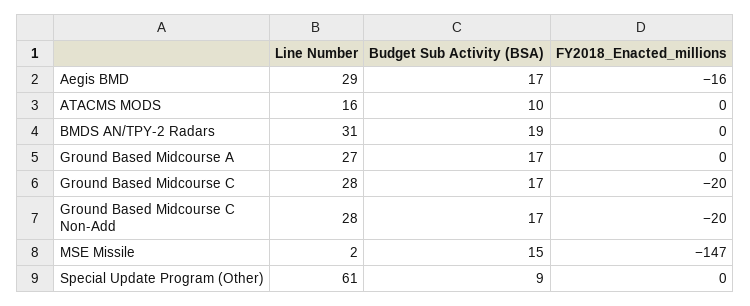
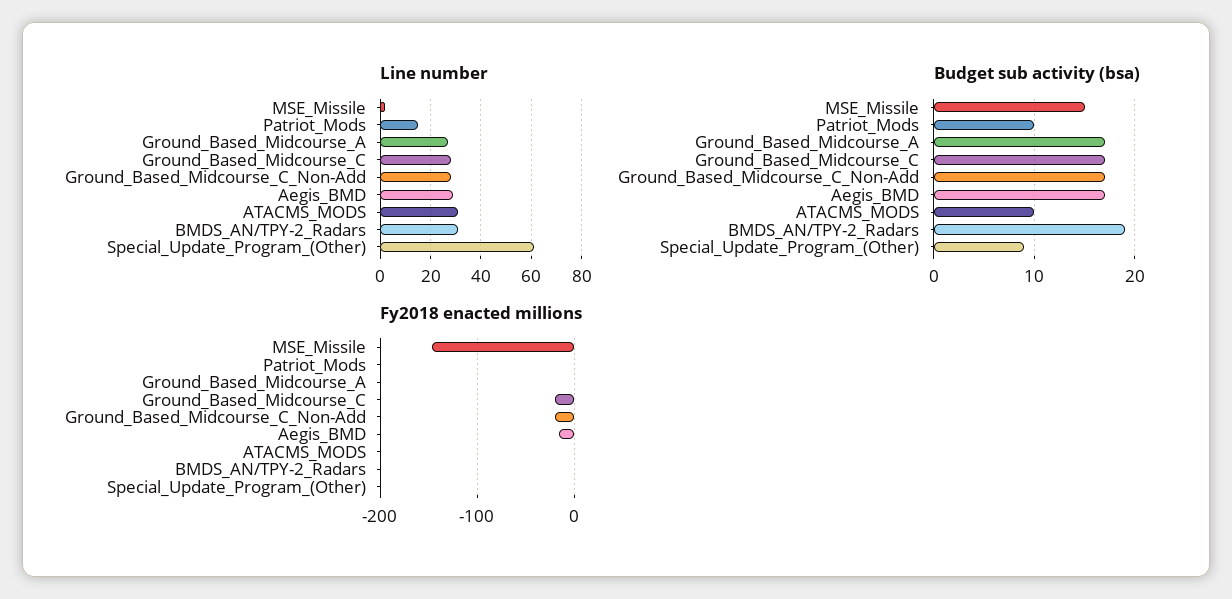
  {
    "Line Number": {
      "Aegis BMD": 29,
-     "ATACMS MODS": 16,
+     "ATACMS MODS": 30,
      "BMDS AN/TPY-2 Radars": 31,
      "Ground Based Midcourse A": 27,
      "Ground Based Midcourse C": 28,
      "Ground Based Midcourse C Non-Add": 28,
      "MSE Missile": 2,
-     "Special Update Program (Other)": 61
+     "Special Update Program (Other)": 61,
+     "Patriot_Mods": 15
    },
    "Budget Sub Activity (BSA)": {
      "Aegis BMD": 17,
      "ATACMS MODS": 10,
      "BMDS AN/TPY-2 Radars": 19,
      "Ground Based Midcourse A": 17,
      "Ground Based Midcourse C": 17,
      "Ground Based Midcourse C Non-Add": 17,
      "MSE Missile": 15,
-     "Special Update Program (Other)": 9
+     "Special Update Program (Other)": 9,
+     "Patriot_Mods": 10
    },
    "FY2018_Enacted_millions": {
      "Aegis BMD": -16,
      "ATACMS MODS": 0,
      "BMDS AN/TPY-2 Radars": 0,
      "Ground Based Midcourse A": 0,
      "Ground Based Midcourse C": -20,
      "Ground Based Midcourse C Non-Add": -20,
      "MSE Missile": -147,
-     "Special Update Program (Other)": 0
+     "Special Update Program (Other)": 0,
+     "Patriot_Mods": 0
    }
  }

